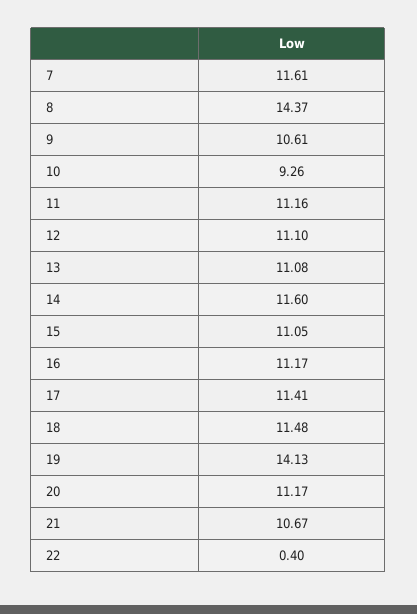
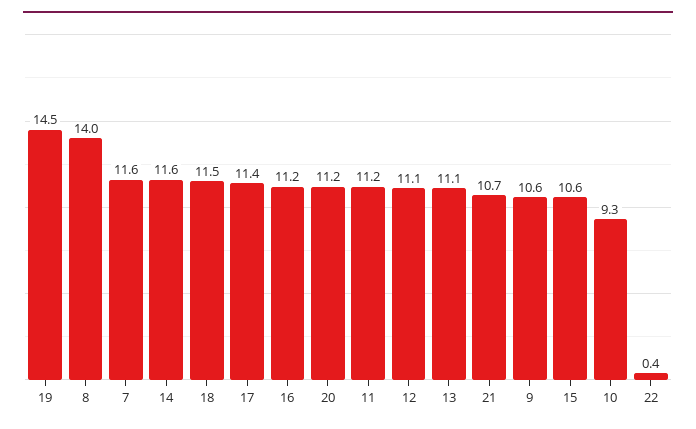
  {
    "7": 11.61,
-   "8": 14.37,
+   "8": 14,
    "9": 10.61,
    "10": 9.26,
    "11": 11.16,
    "12": 11.1,
    "13": 11.08,
    "14": 11.6,
-   "15": 11.05,
+   "15": 10.6,
    "16": 11.17,
    "17": 11.41,
    "18": 11.48,
-   "19": 14.13,
+   "19": 14.5,
    "20": 11.17,
    "21": 10.67,
    "22": 0.4
  }

